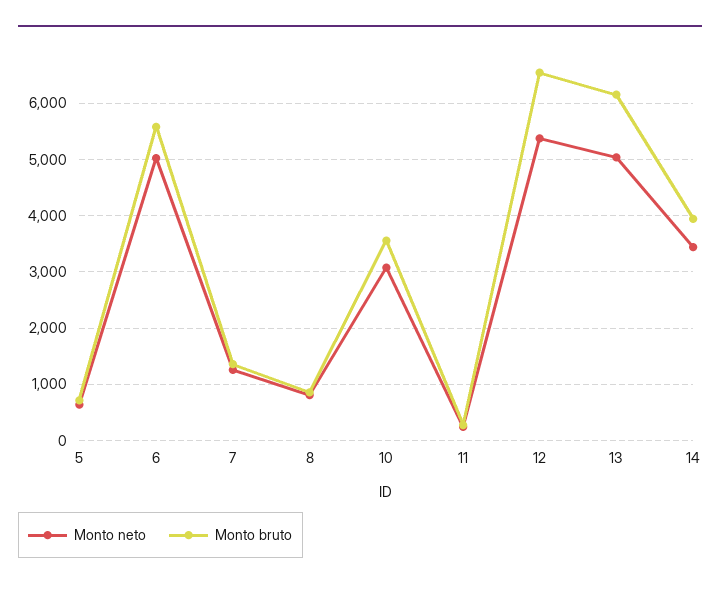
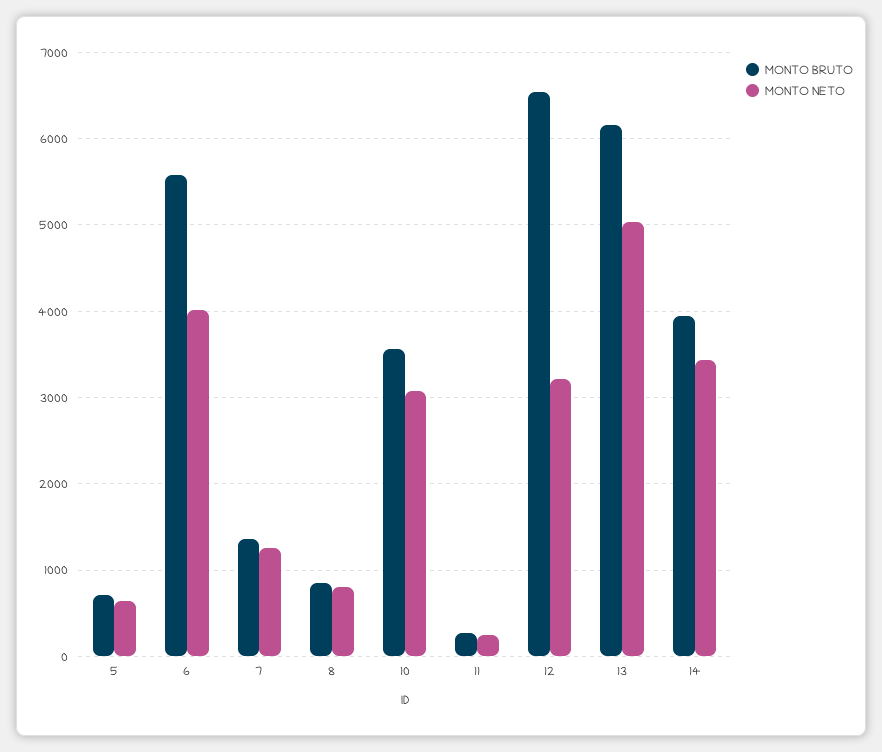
  {
    "Monto neto": {
      "5": 600,
-     "6": 5000,
+     "6": 4000,
      "7": 1300,
      "8": 800,
      "10": 3100,
      "11": 200,
-     "12": 5400,
+     "12": 3200,
      "13": 5000,
      "14": 3400
    },
    "Monto bruto": {
      "5": 700,
      "6": 5600,
      "7": 1400,
      "8": 900,
      "10": 3600,
      "11": 300,
      "12": 6500,
      "13": 6200,
      "14": 3900
    }
  }

